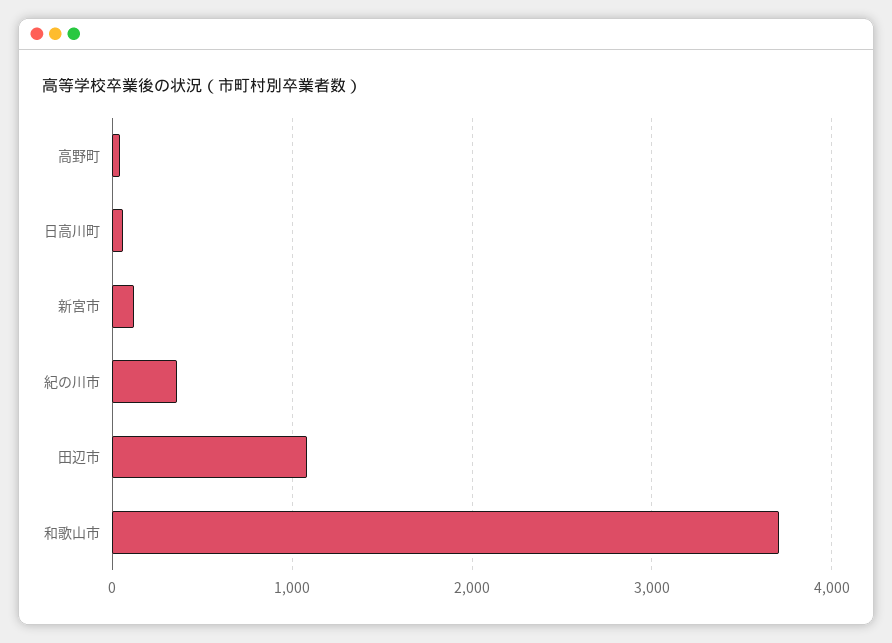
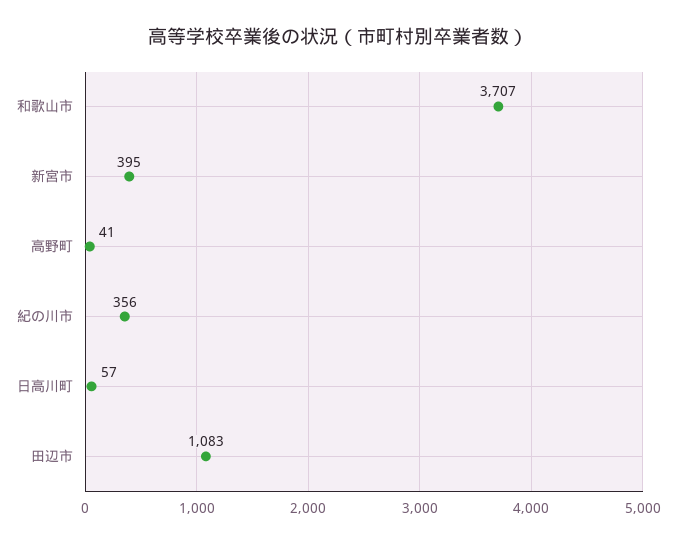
  {
    "高野町": 41,
    "日高川町": 57,
-   "新宮市": 100,
+   "新宮市": 395,
    "紀の川市": 356,
    "田辺市": 1083,
    "和歌山市": 3707
  }

